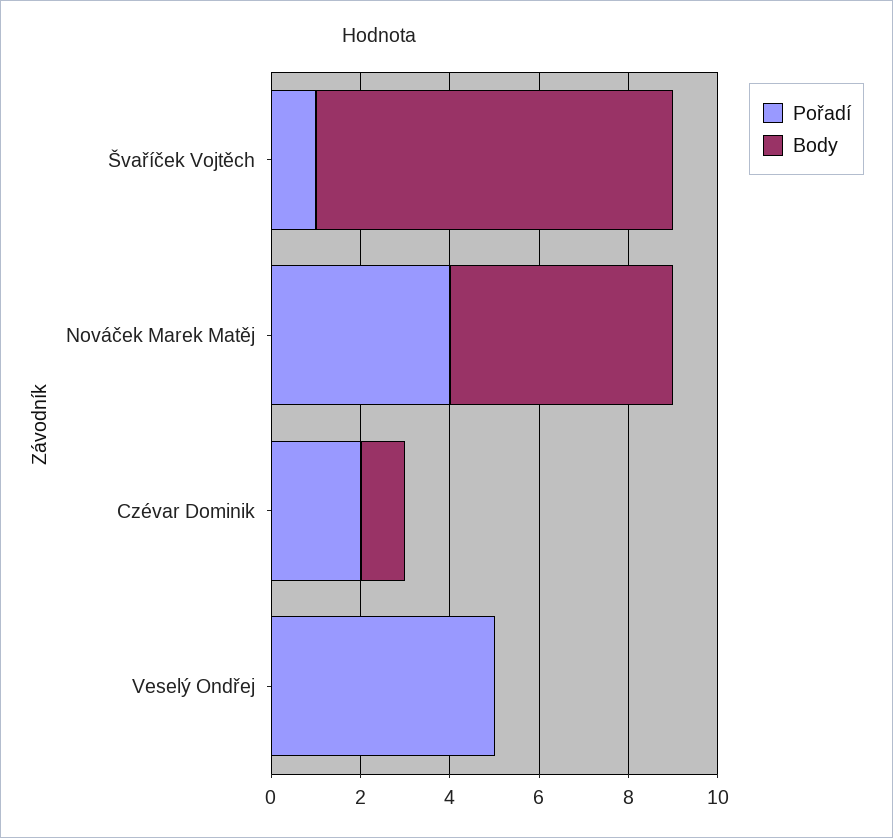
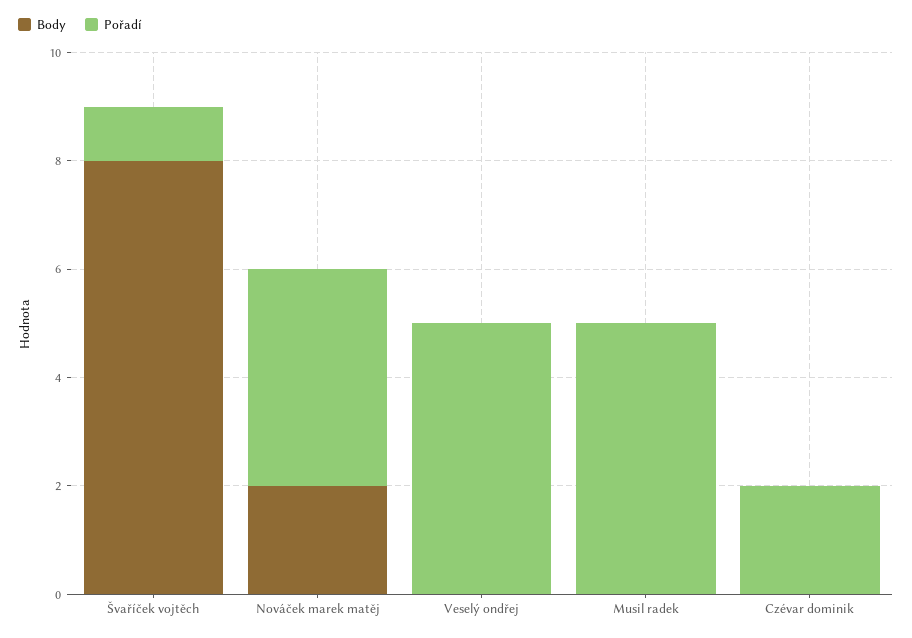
  {
    "Pořadí": {
      "Švaříček Vojtěch": 1,
      "Nováček Marek Matěj": 4,
      "Czévar Dominik": 2,
-     "Veselý Ondřej": 5
+     "Veselý Ondřej": 5,
+     "Musil radek": 5
    },
    "Body": {
      "Švaříček Vojtěch": 8,
-     "Nováček Marek Matěj": 5,
+     "Nováček Marek Matěj": 2,
-     "Czévar Dominik": 1,
+     "Czévar Dominik": 0,
-     "Veselý Ondřej": 0
+     "Veselý Ondřej": 0,
+     "Musil radek": 0
    }
  }

